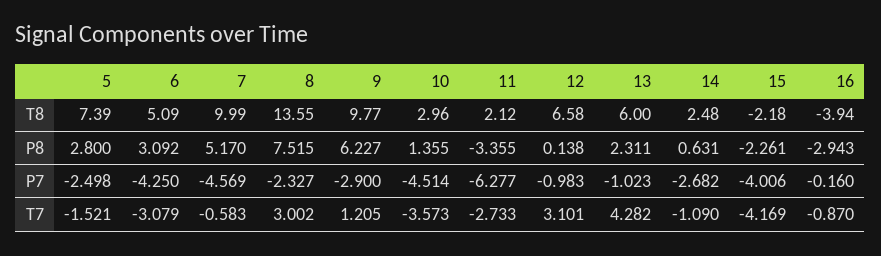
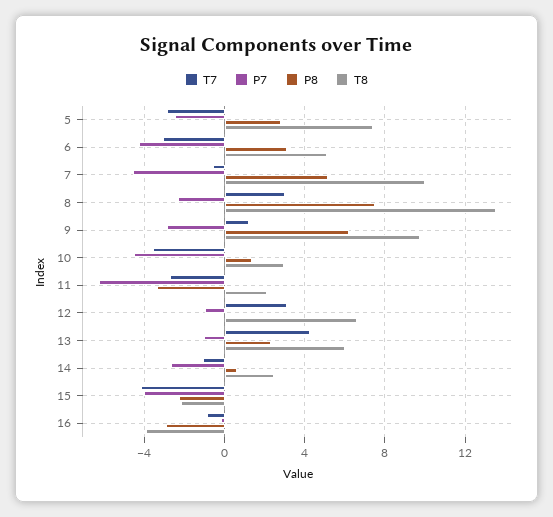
  {
    "T8": {
      "5": 7.39,
      "6": 5.09,
      "7": 9.99,
      "8": 13.55,
      "9": 9.77,
      "10": 2.96,
      "11": 2.12,
      "12": 6.58,
      "13": 6,
      "14": 2.48,
      "15": -2.18,
      "16": -3.94
    },
    "P8": {
      "5": 2.8,
      "6": 3.092,
      "7": 5.17,
      "8": 7.515,
      "9": 6.227,
      "10": 1.355,
      "11": -3.355,
      "12": 0.138,
      "13": 2.311,
      "14": 0.631,
      "15": -2.261,
      "16": -2.943
    },
    "P7": {
      "5": -2.498,
      "6": -4.25,
      "7": -4.569,
      "8": -2.327,
      "9": -2.9,
      "10": -4.514,
      "11": -6.277,
      "12": -0.983,
      "13": -1.023,
      "14": -2.682,
      "15": -4.006,
      "16": -0.16
    },
    "T7": {
-     "5": -1.521,
+     "5": -3,
      "6": -3.079,
      "7": -0.583,
      "8": 3.002,
      "9": 1.205,
      "10": -3.573,
      "11": -2.733,
      "12": 3.101,
      "13": 4.282,
      "14": -1.09,
      "15": -4.169,
      "16": -0.87
    }
  }

